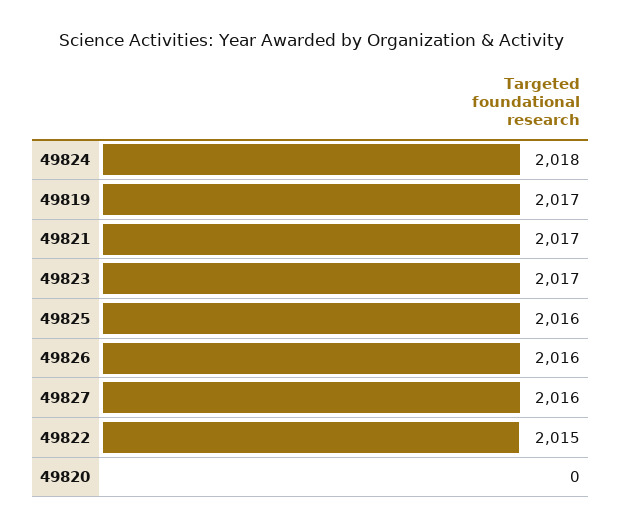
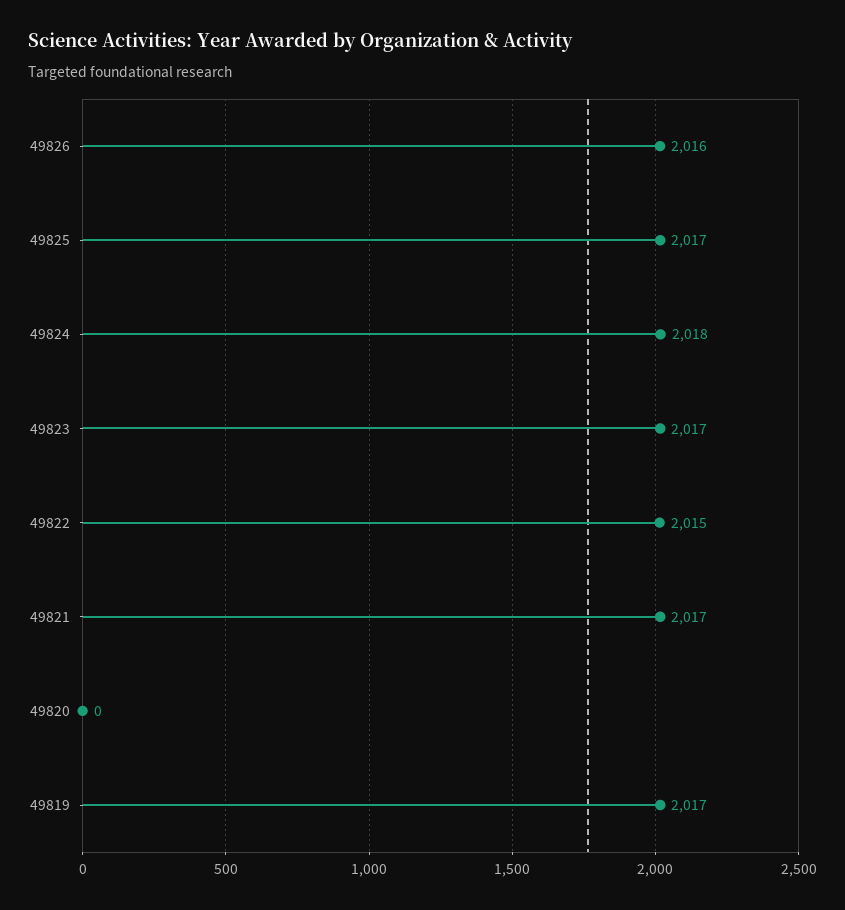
  {
    "49824": 2018,
    "49819": 2017,
    "49821": 2017,
    "49823": 2017,
-   "49825": 2016,
+   "49825": 2017,
    "49826": 2016,
-   "49827": 2016,
    "49822": 2015,
    "49820": 0
  }

